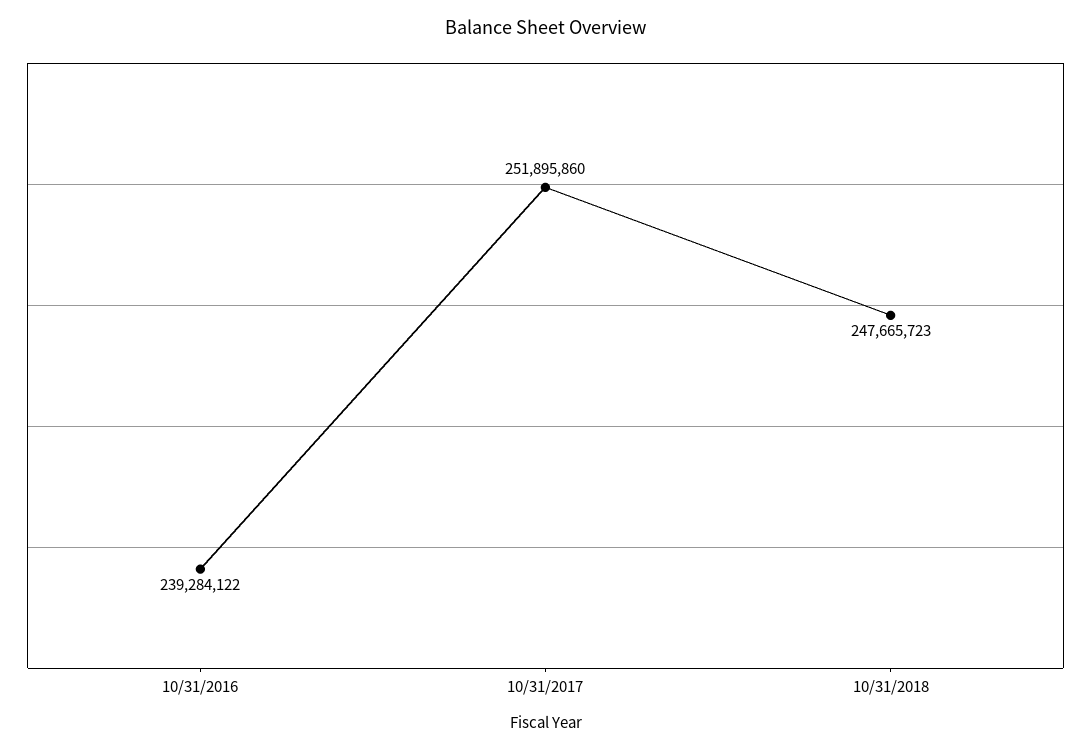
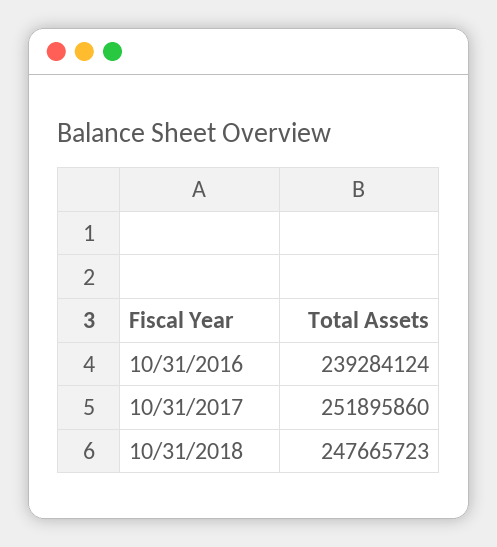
  {
-   "10/31/2016": 239284122,
+   "10/31/2016": 239284124,
    "10/31/2017": 251895860,
    "10/31/2018": 247665723
  }

